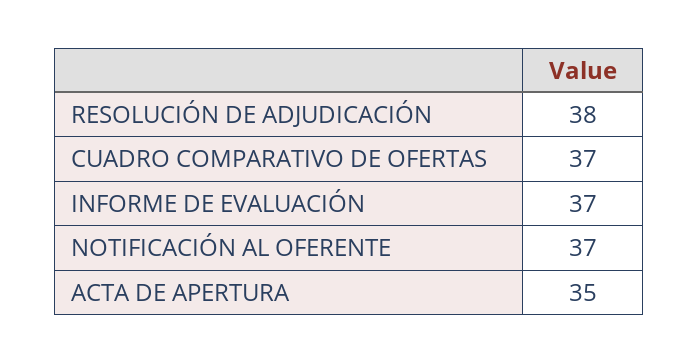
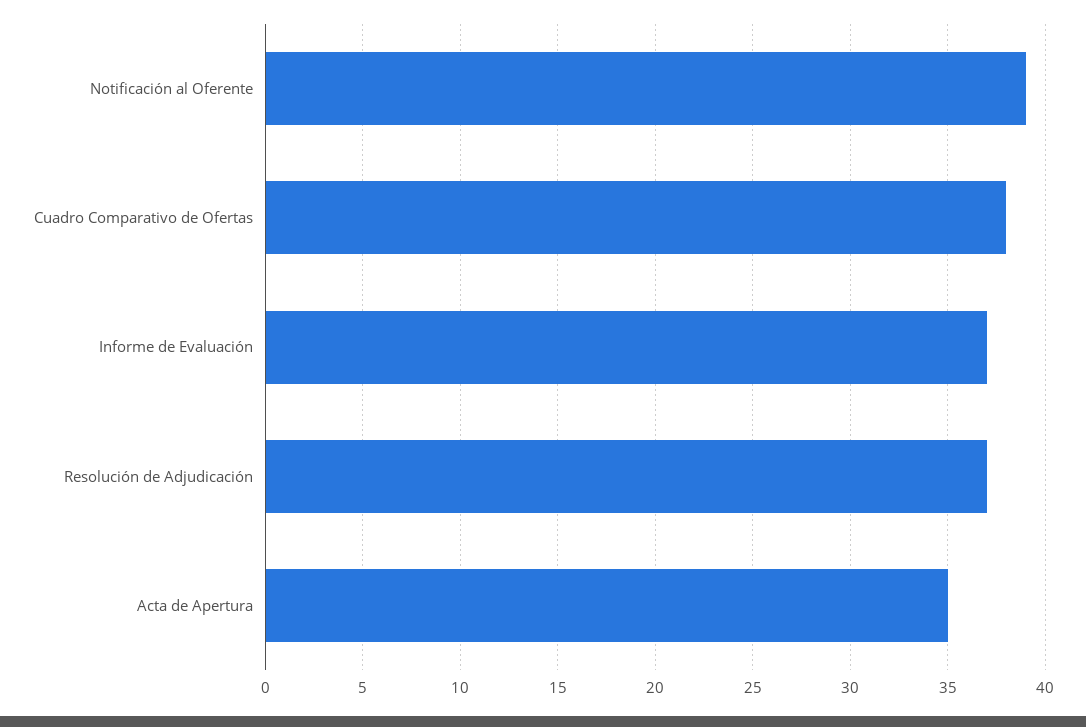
  {
-   "RESOLUCIÓN DE ADJUDICACIÓN": 38,
+   "RESOLUCIÓN DE ADJUDICACIÓN": 37,
-   "CUADRO COMPARATIVO DE OFERTAS": 37,
+   "CUADRO COMPARATIVO DE OFERTAS": 38,
    "INFORME DE EVALUACIÓN": 37,
-   "NOTIFICACIÓN AL OFERENTE": 37,
+   "NOTIFICACIÓN AL OFERENTE": 39,
    "ACTA DE APERTURA": 35
  }

